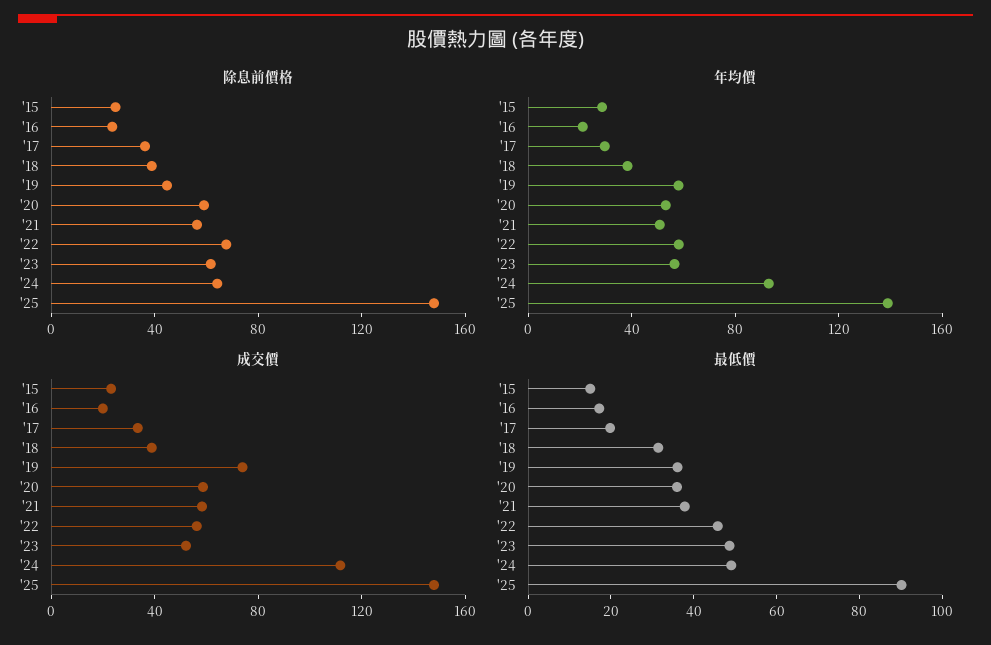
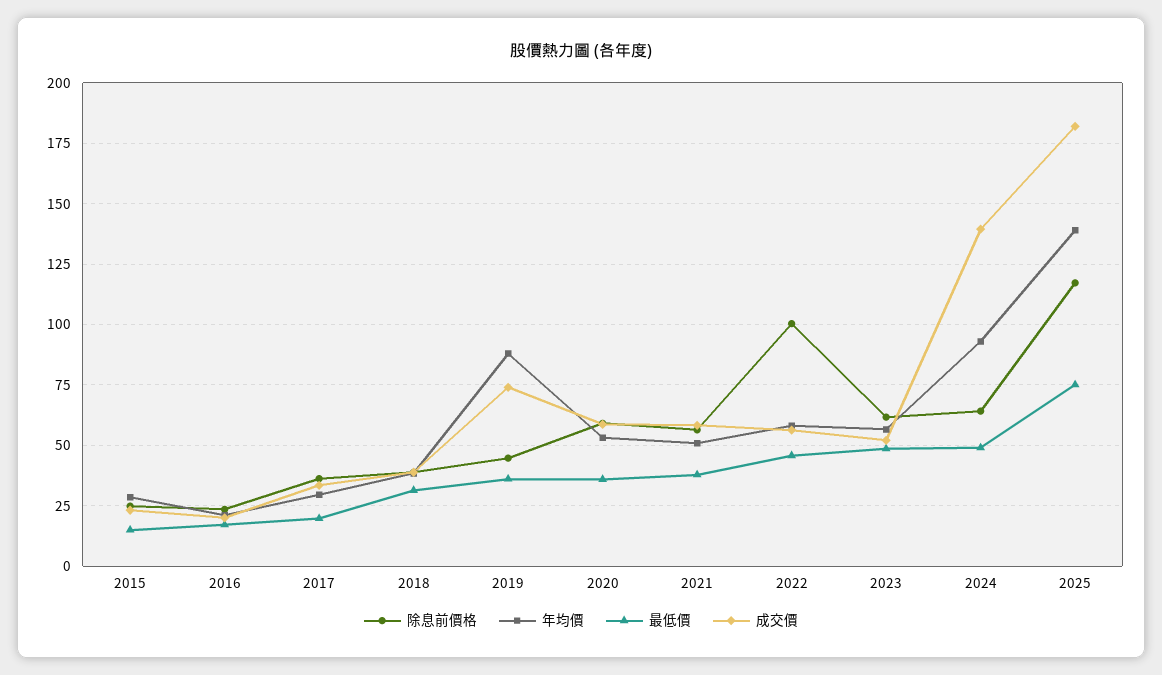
  {
    "除息前價格": {
      "'15": 25,
      "'16": 22.5,
      "'17": 37.5,
      "'18": 40,
      "'19": 45,
      "'20": 60,
      "'21": 57.5,
-     "'22": 70,
+     "'22": 100,
      "'23": 62.5,
      "'24": 65,
-     "'25": 150
+     "'25": 117.5
    },
    "年均價": {
      "'15": 27.5,
      "'16": 20,
      "'17": 30,
      "'18": 37.5,
-     "'19": 60,
+     "'19": 87.5,
      "'20": 52.5,
      "'21": 50,
      "'22": 57.5,
      "'23": 57.5,
      "'24": 92.5,
      "'25": 140
    },
    "成交價": {
      "'15": 22.5,
      "'16": 20,
      "'17": 32.5,
      "'18": 40,
      "'19": 75,
      "'20": 57.5,
      "'21": 57.5,
      "'22": 57.5,
      "'23": 52.5,
-     "'24": 110,
+     "'24": 140,
-     "'25": 150
+     "'25": 182.5
    },
    "最低價": {
      "'15": 15,
      "'16": 17.5,
      "'17": 20,
      "'18": 32.5,
      "'19": 35,
      "'20": 35,
      "'21": 37.5,
      "'22": 45,
      "'23": 47.5,
      "'24": 50,
-     "'25": 90
+     "'25": 75
    }
  }

